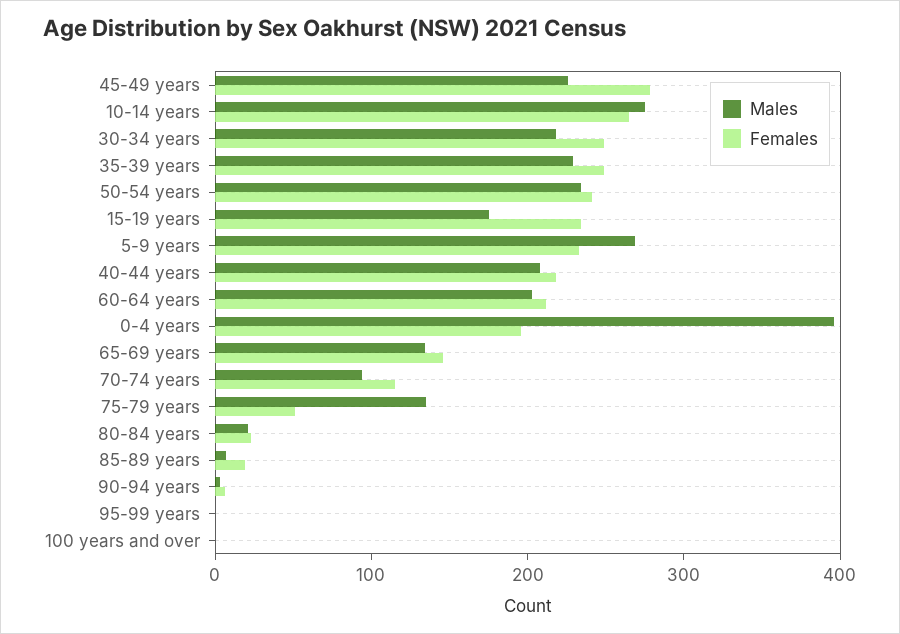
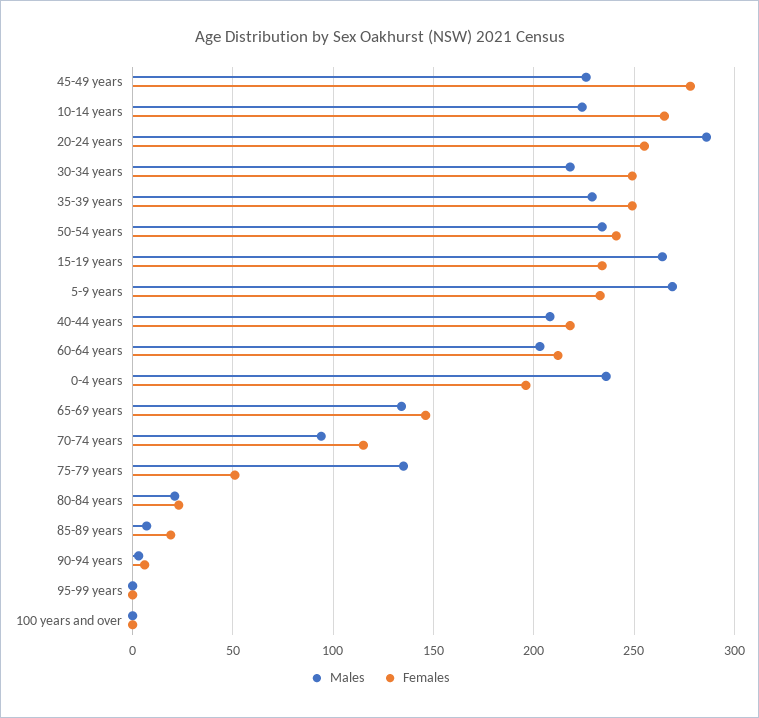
  {
    "Males": {
      "45-49 years": 225,
-     "10-14 years": 280,
+     "10-14 years": 225,
      "30-34 years": 220,
      "35-39 years": 230,
      "50-54 years": 235,
-     "15-19 years": 180,
+     "15-19 years": 265,
      "5-9 years": 270,
      "40-44 years": 210,
      "60-64 years": 205,
-     "0-4 years": 400,
+     "0-4 years": 235,
      "65-69 years": 135,
      "70-74 years": 95,
      "75-79 years": 135,
      "80-84 years": 20,
      "85-89 years": 5,
      "90-94 years": 5,
      "95-99 years": 0,
-     "100 years and over": 0
+     "100 years and over": 0,
+     "20-24 years": 285
    },
    "Females": {
      "45-49 years": 280,
      "10-14 years": 265,
      "30-34 years": 250,
      "35-39 years": 250,
      "50-54 years": 240,
      "15-19 years": 235,
      "5-9 years": 235,
      "40-44 years": 220,
      "60-64 years": 210,
      "0-4 years": 195,
      "65-69 years": 145,
      "70-74 years": 115,
      "75-79 years": 50,
      "80-84 years": 25,
      "85-89 years": 20,
      "90-94 years": 5,
      "95-99 years": 0,
-     "100 years and over": 0
+     "100 years and over": 0,
+     "20-24 years": 255
    }
  }

